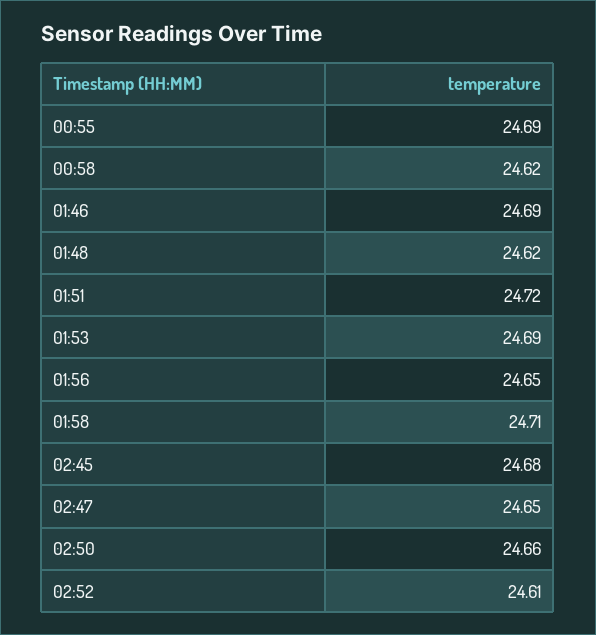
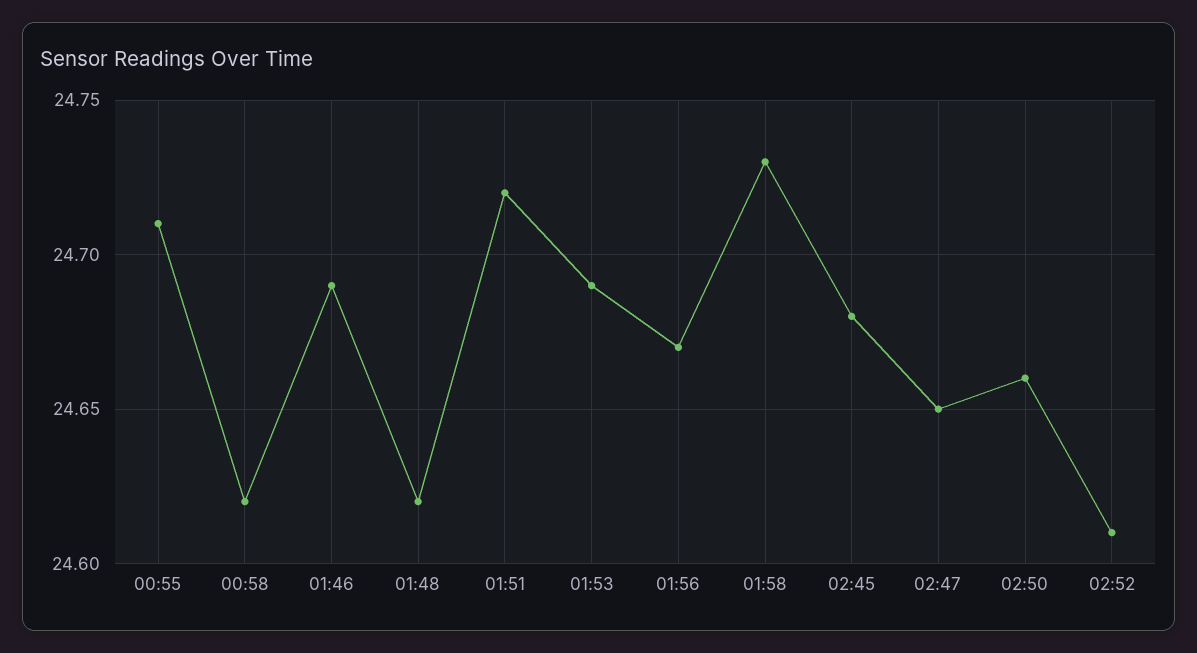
  {
-   "00:55": 24.69,
+   "00:55": 24.71,
    "00:58": 24.62,
    "01:46": 24.69,
    "01:48": 24.62,
    "01:51": 24.72,
    "01:53": 24.69,
-   "01:56": 24.65,
+   "01:56": 24.67,
-   "01:58": 24.71,
+   "01:58": 24.73,
    "02:45": 24.68,
    "02:47": 24.65,
    "02:50": 24.66,
    "02:52": 24.61
  }

